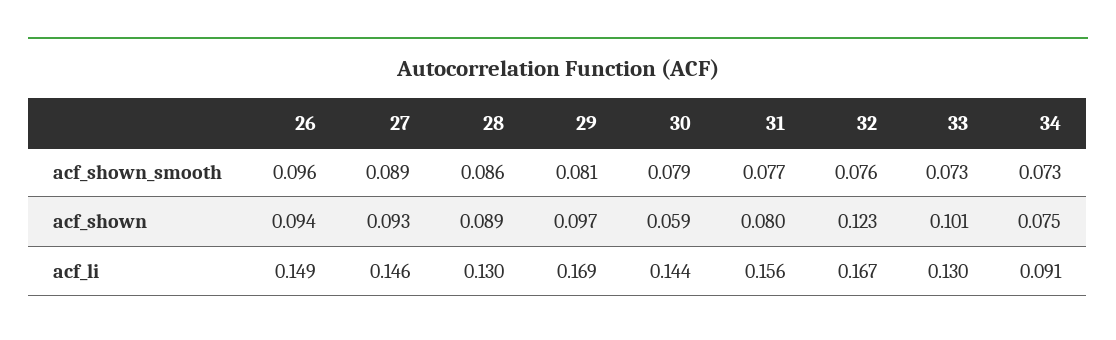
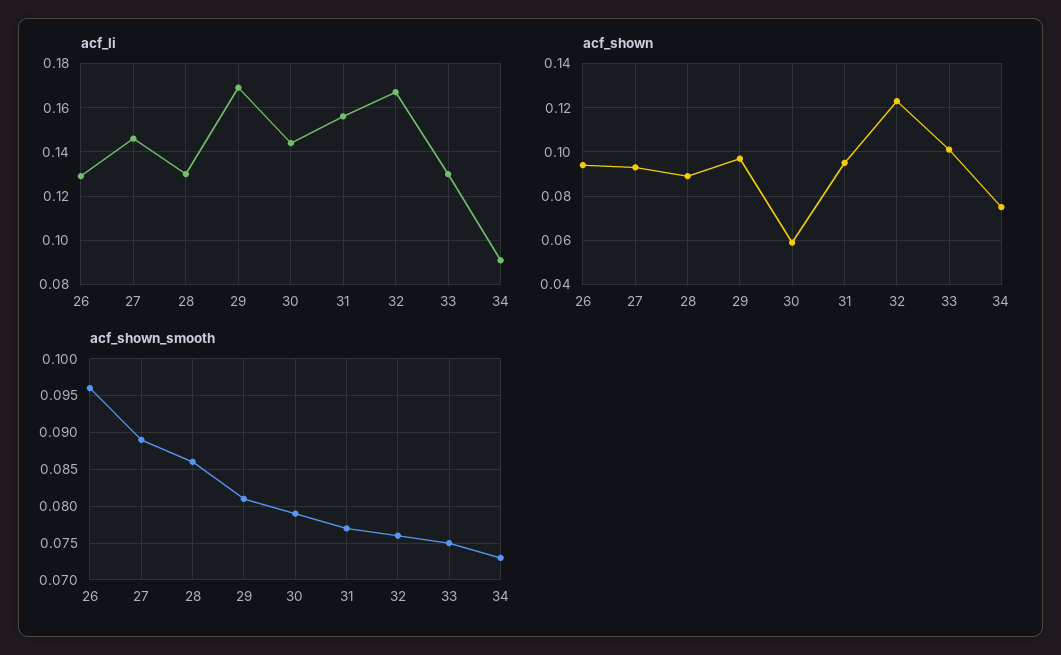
  {
    "acf_shown_smooth": {
      "26": 0.096,
      "27": 0.089,
      "28": 0.086,
      "29": 0.081,
      "30": 0.079,
      "31": 0.077,
      "32": 0.076,
-     "33": 0.073,
+     "33": 0.075,
      "34": 0.073
    },
    "acf_shown": {
      "26": 0.094,
      "27": 0.093,
      "28": 0.089,
      "29": 0.097,
      "30": 0.059,
-     "31": 0.08,
+     "31": 0.095,
      "32": 0.123,
      "33": 0.101,
      "34": 0.075
    },
    "acf_li": {
-     "26": 0.149,
+     "26": 0.13,
      "27": 0.146,
      "28": 0.13,
      "29": 0.169,
      "30": 0.144,
      "31": 0.156,
      "32": 0.167,
      "33": 0.13,
      "34": 0.091
    }
  }

